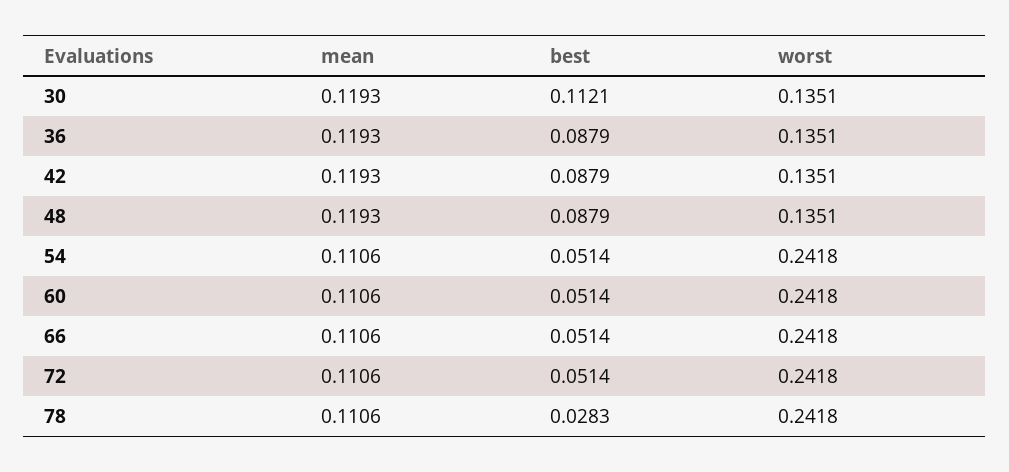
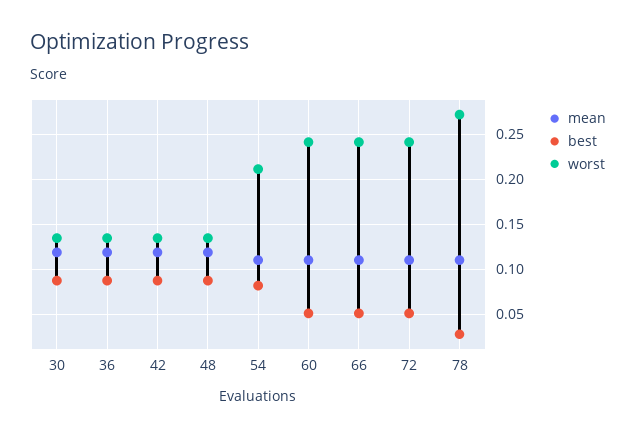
  {
    "mean": {
      "30": 0.1193,
      "36": 0.1193,
      "42": 0.1193,
      "48": 0.1193,
      "54": 0.1106,
      "60": 0.1106,
      "66": 0.1106,
      "72": 0.1106,
      "78": 0.1106
    },
    "best": {
-     "30": 0.1121,
+     "30": 0.09,
      "36": 0.0879,
      "42": 0.0879,
      "48": 0.0879,
-     "54": 0.0514,
+     "54": 0.08,
      "60": 0.0514,
      "66": 0.0514,
      "72": 0.0514,
      "78": 0.0283
    },
    "worst": {
      "30": 0.1351,
      "36": 0.1351,
      "42": 0.1351,
      "48": 0.1351,
-     "54": 0.2418,
+     "54": 0.21,
      "60": 0.2418,
      "66": 0.2418,
      "72": 0.2418,
-     "78": 0.2418
+     "78": 0.27
    }
  }

